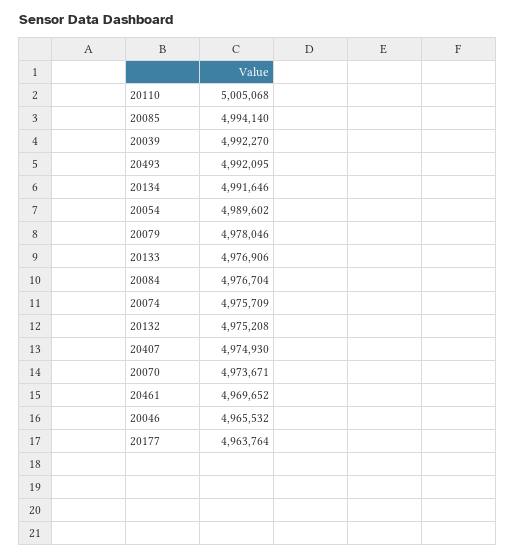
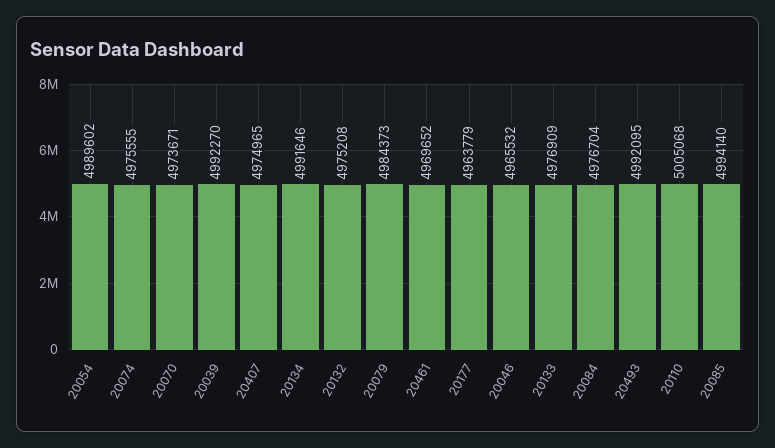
  {
    "20110": 5005068,
    "20085": 4994140,
    "20039": 4992270,
    "20493": 4992095,
    "20134": 4991646,
    "20054": 4989602,
-   "20079": 4978046,
+   "20079": 4984373,
-   "20133": 4976906,
+   "20133": 4976909,
    "20084": 4976704,
-   "20074": 4975709,
+   "20074": 4975555,
    "20132": 4975208,
-   "20407": 4974930,
+   "20407": 4974965,
    "20070": 4973671,
    "20461": 4969652,
    "20046": 4965532,
-   "20177": 4963764
+   "20177": 4963779
  }

